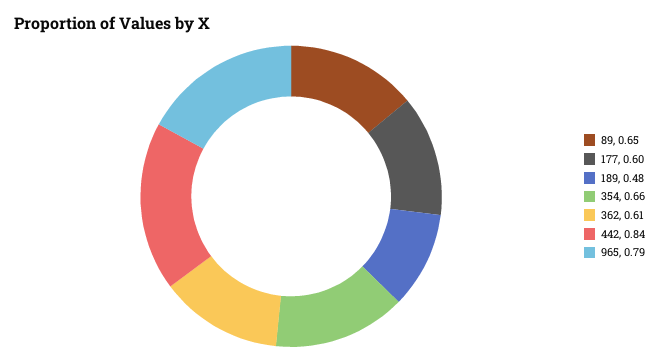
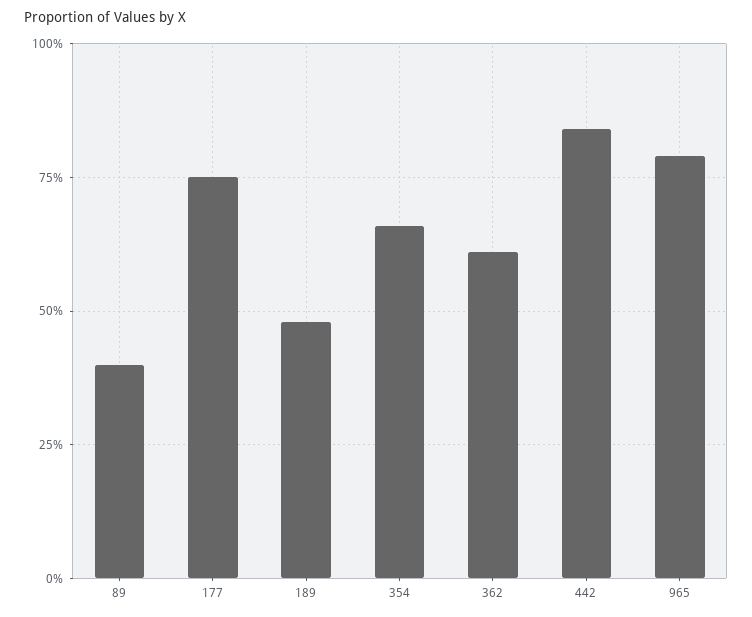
  {
-   "89": 0.65,
+   "89": 0.4,
-   "177": 0.6,
+   "177": 0.75,
    "189": 0.48,
    "354": 0.66,
    "362": 0.61,
    "442": 0.84,
    "965": 0.79
  }

